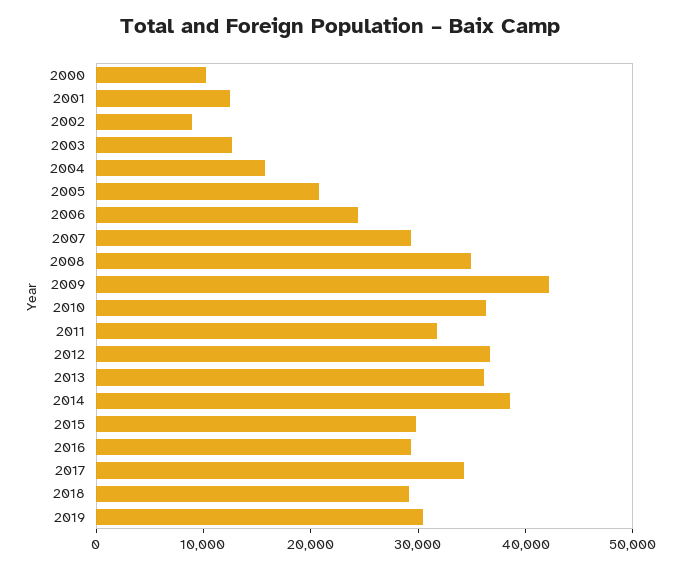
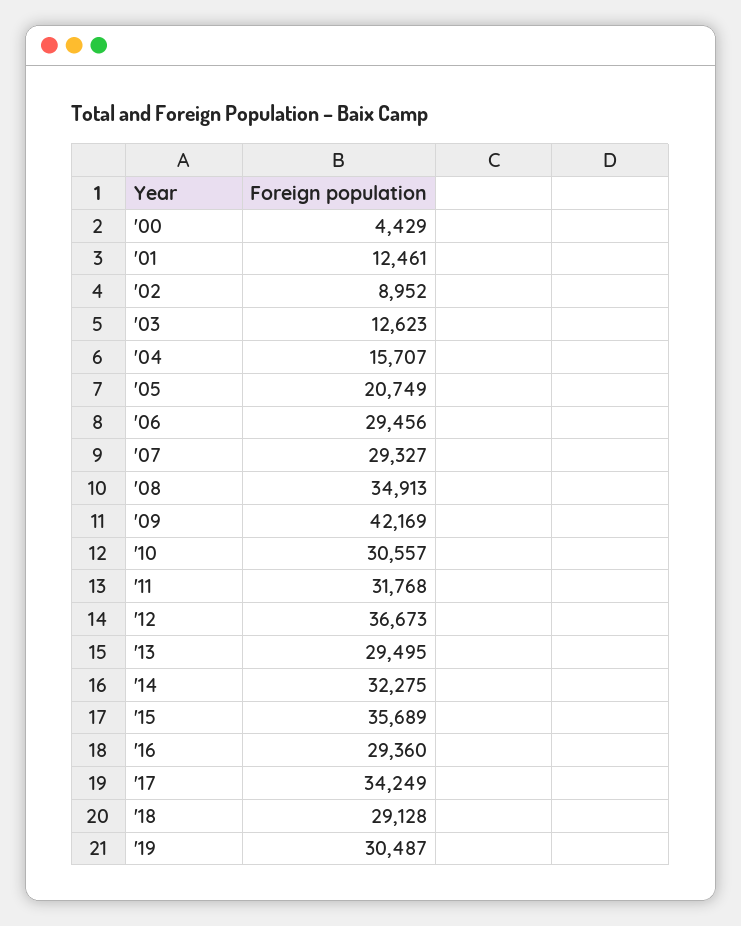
  {
-   "2000": 10000,
+   "2000": 4429,
    "2001": 12461,
    "2002": 8952,
    "2003": 12623,
    "2004": 15707,
    "2005": 20749,
-   "2006": 24000,
+   "2006": 29456,
    "2007": 29327,
    "2008": 34913,
    "2009": 42169,
-   "2010": 36000,
+   "2010": 30557,
    "2011": 31768,
    "2012": 36673,
-   "2013": 36000,
+   "2013": 29495,
-   "2014": 38000,
+   "2014": 32275,
-   "2015": 30000,
+   "2015": 35689,
    "2016": 29360,
    "2017": 34249,
    "2018": 29128,
    "2019": 30487
  }

